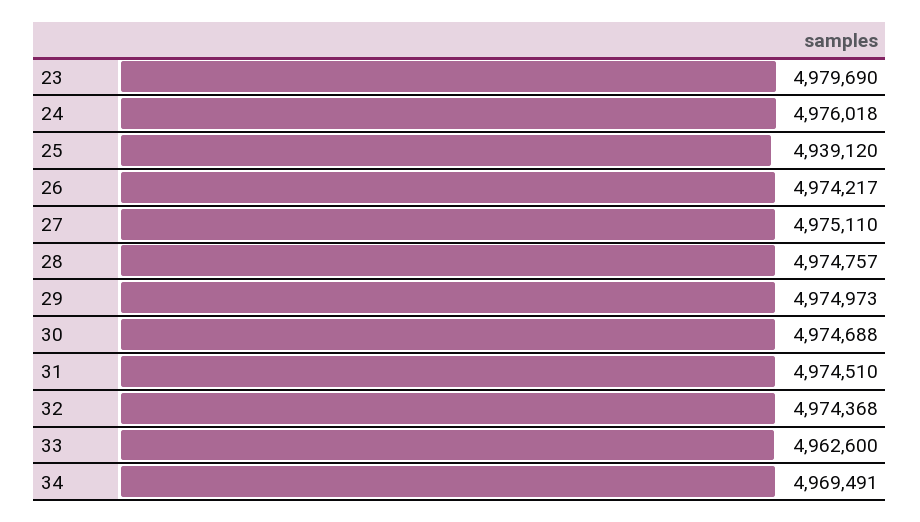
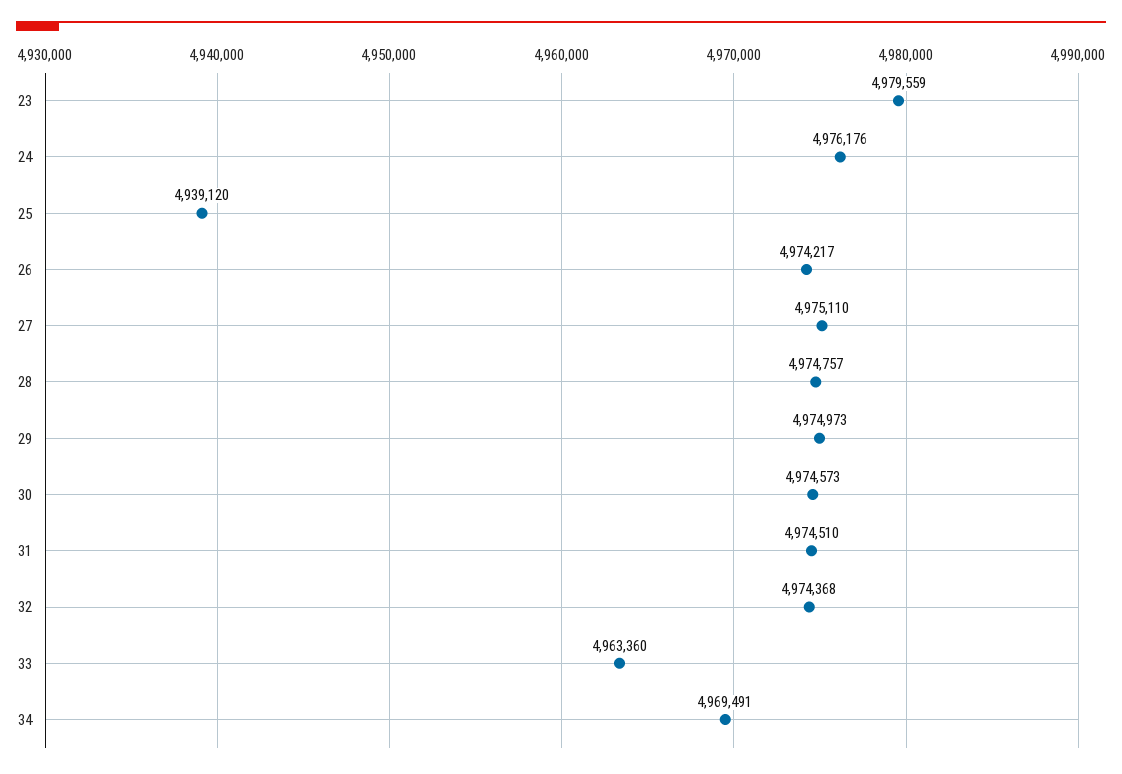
  {
-   "23": 4979690,
+   "23": 4979559,
-   "24": 4976018,
+   "24": 4976176,
    "25": 4939120,
    "26": 4974217,
    "27": 4975110,
    "28": 4974757,
    "29": 4974973,
-   "30": 4974688,
+   "30": 4974573,
    "31": 4974510,
    "32": 4974368,
-   "33": 4962600,
+   "33": 4963360,
    "34": 4969491
  }

